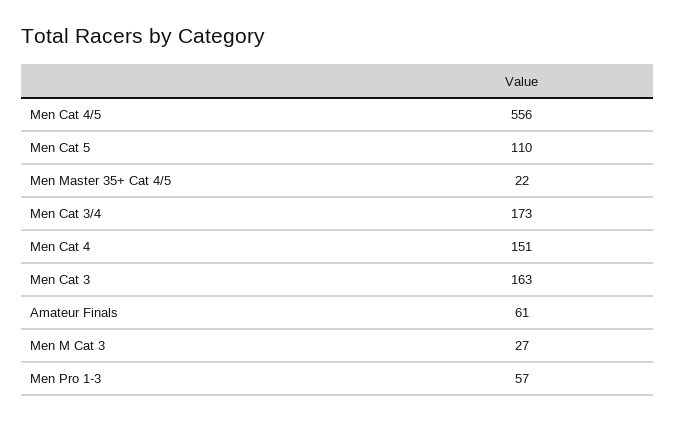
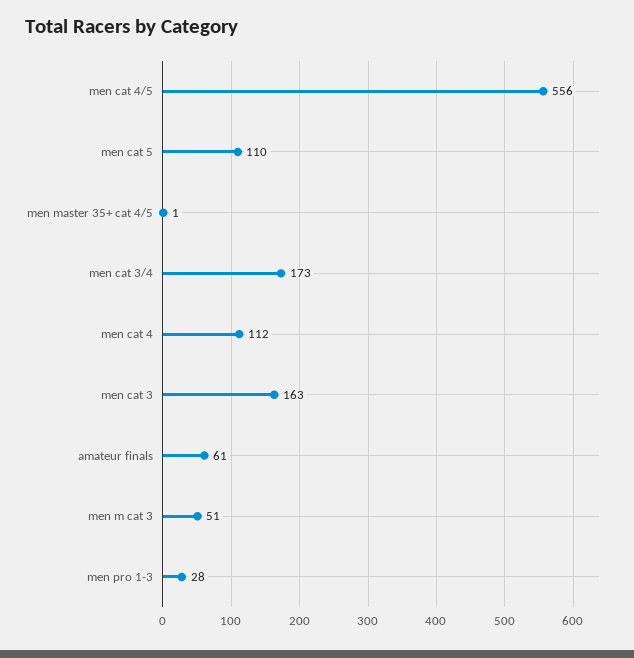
  {
    "Men Cat 4/5": 556,
    "Men Cat 5": 110,
-   "Men Master 35+ Cat 4/5": 22,
+   "Men Master 35+ Cat 4/5": 1,
    "Men Cat 3/4": 173,
-   "Men Cat 4": 151,
+   "Men Cat 4": 112,
    "Men Cat 3": 163,
    "Amateur Finals": 61,
-   "Men M Cat 3": 27,
+   "Men M Cat 3": 51,
-   "Men Pro 1-3": 57
+   "Men Pro 1-3": 28
  }

